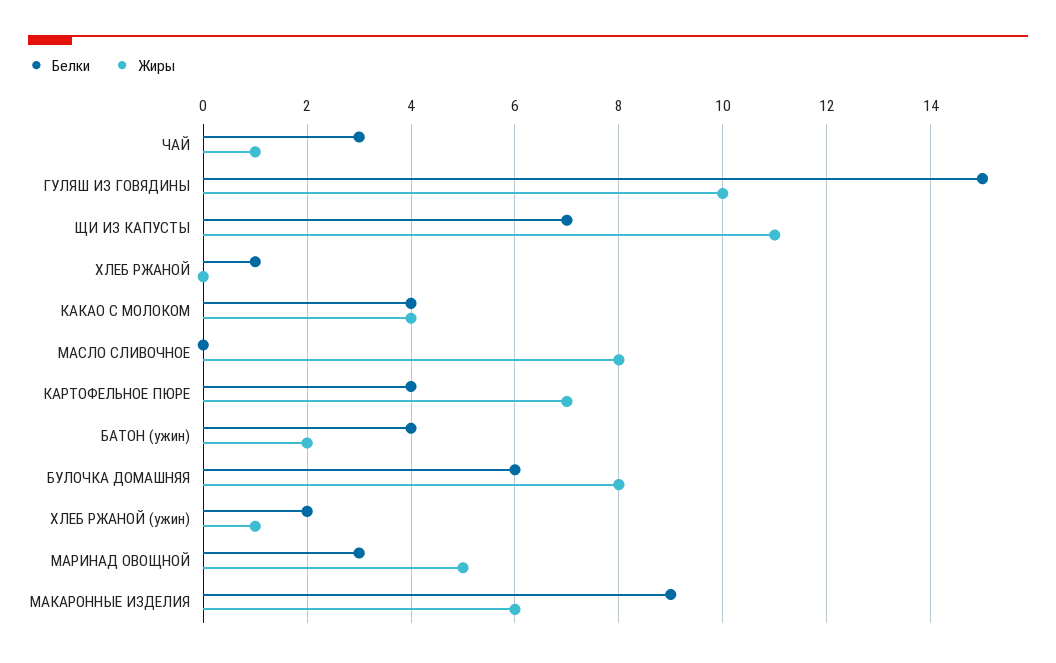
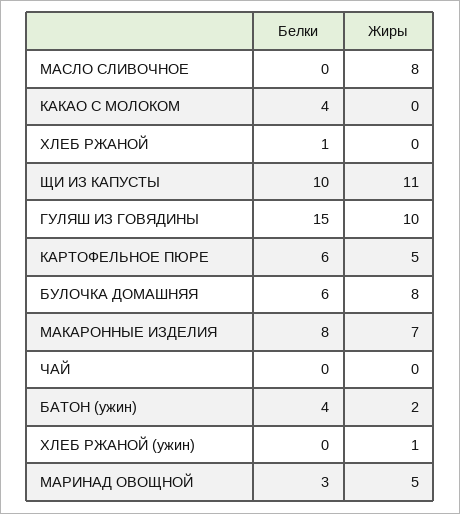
  {
    "Белки": {
-     "ЧАЙ": 3,
+     "ЧАЙ": 0,
      "ГУЛЯШ ИЗ ГОВЯДИНЫ": 15,
-     "ЩИ ИЗ КАПУСТЫ": 7,
+     "ЩИ ИЗ КАПУСТЫ": 10,
      "ХЛЕБ РЖАНОЙ": 1,
      "КАКАО С МОЛОКОМ": 4,
      "МАСЛО СЛИВОЧНОЕ": 0,
-     "КАРТОФЕЛЬНОЕ ПЮРЕ": 4,
+     "КАРТОФЕЛЬНОЕ ПЮРЕ": 6,
      "БАТОН (ужин)": 4,
      "БУЛОЧКА ДОМАШНЯЯ": 6,
-     "ХЛЕБ РЖАНОЙ (ужин)": 2,
+     "ХЛЕБ РЖАНОЙ (ужин)": 0,
      "МАРИНАД ОВОЩНОЙ": 3,
-     "МАКАРОННЫЕ ИЗДЕЛИЯ": 9
+     "МАКАРОННЫЕ ИЗДЕЛИЯ": 8
    },
    "Жиры": {
-     "ЧАЙ": 1,
+     "ЧАЙ": 0,
      "ГУЛЯШ ИЗ ГОВЯДИНЫ": 10,
      "ЩИ ИЗ КАПУСТЫ": 11,
      "ХЛЕБ РЖАНОЙ": 0,
-     "КАКАО С МОЛОКОМ": 4,
+     "КАКАО С МОЛОКОМ": 0,
      "МАСЛО СЛИВОЧНОЕ": 8,
-     "КАРТОФЕЛЬНОЕ ПЮРЕ": 7,
+     "КАРТОФЕЛЬНОЕ ПЮРЕ": 5,
      "БАТОН (ужин)": 2,
      "БУЛОЧКА ДОМАШНЯЯ": 8,
      "ХЛЕБ РЖАНОЙ (ужин)": 1,
      "МАРИНАД ОВОЩНОЙ": 5,
-     "МАКАРОННЫЕ ИЗДЕЛИЯ": 6
+     "МАКАРОННЫЕ ИЗДЕЛИЯ": 7
    }
  }

